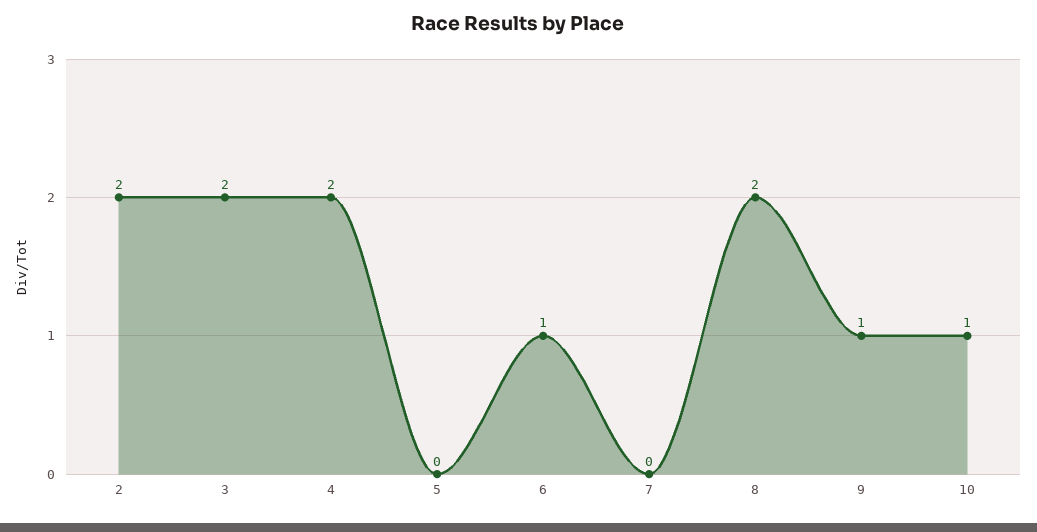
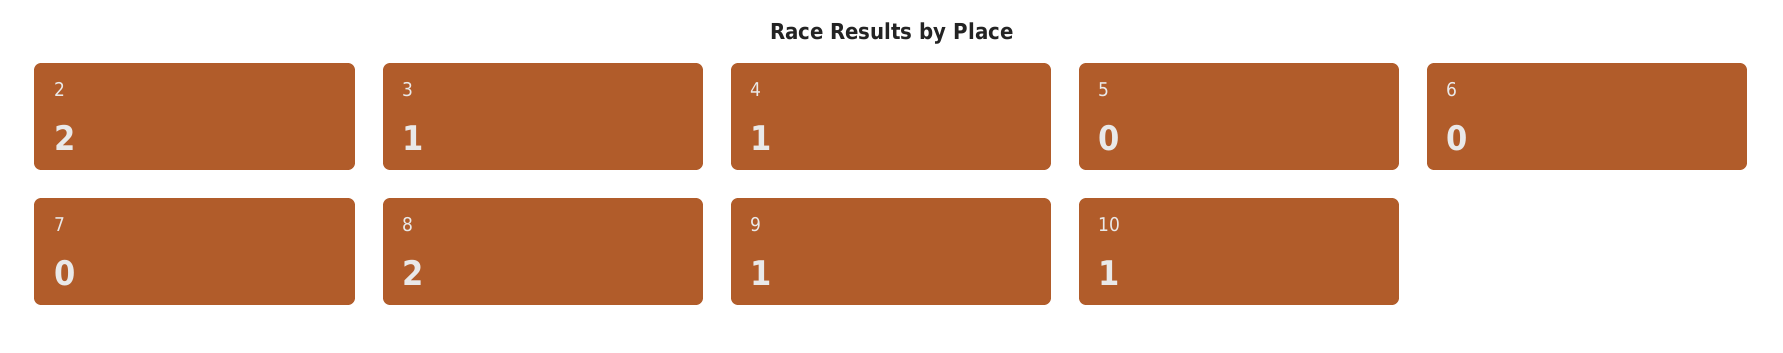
  {
    "2": 2,
-   "3": 2,
+   "3": 1,
-   "4": 2,
+   "4": 1,
    "5": 0,
-   "6": 1,
+   "6": 0,
    "7": 0,
    "8": 2,
    "9": 1,
    "10": 1
  }

